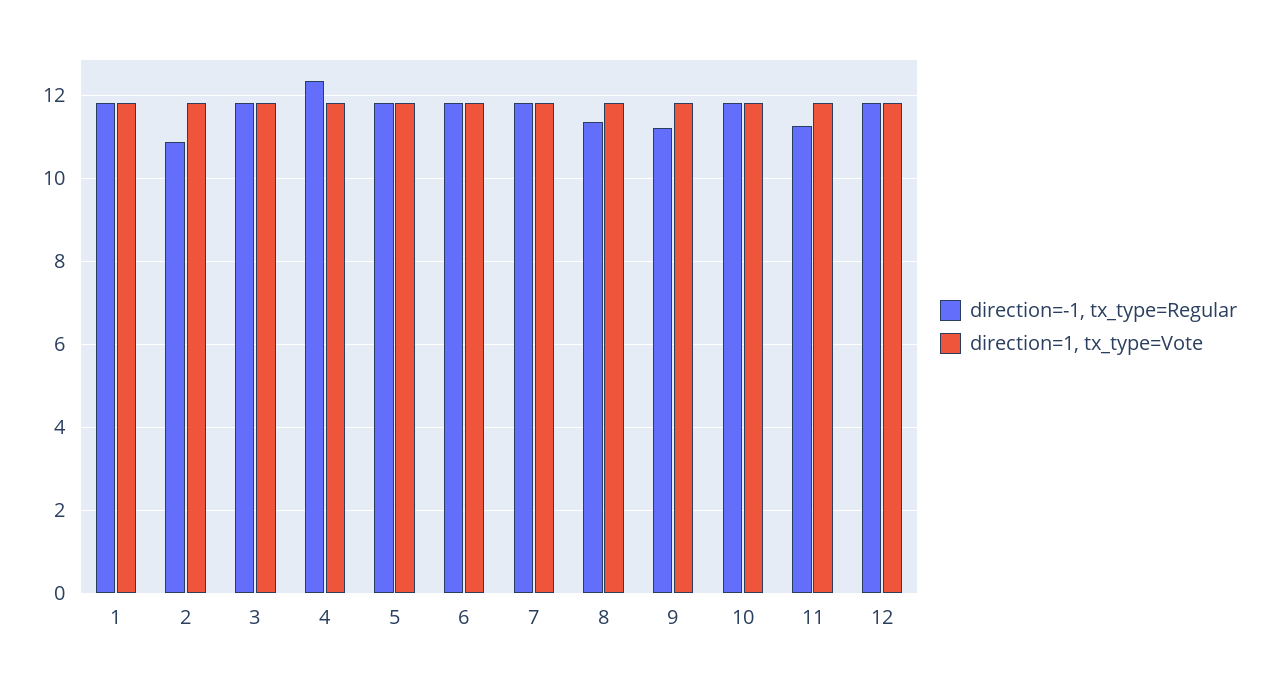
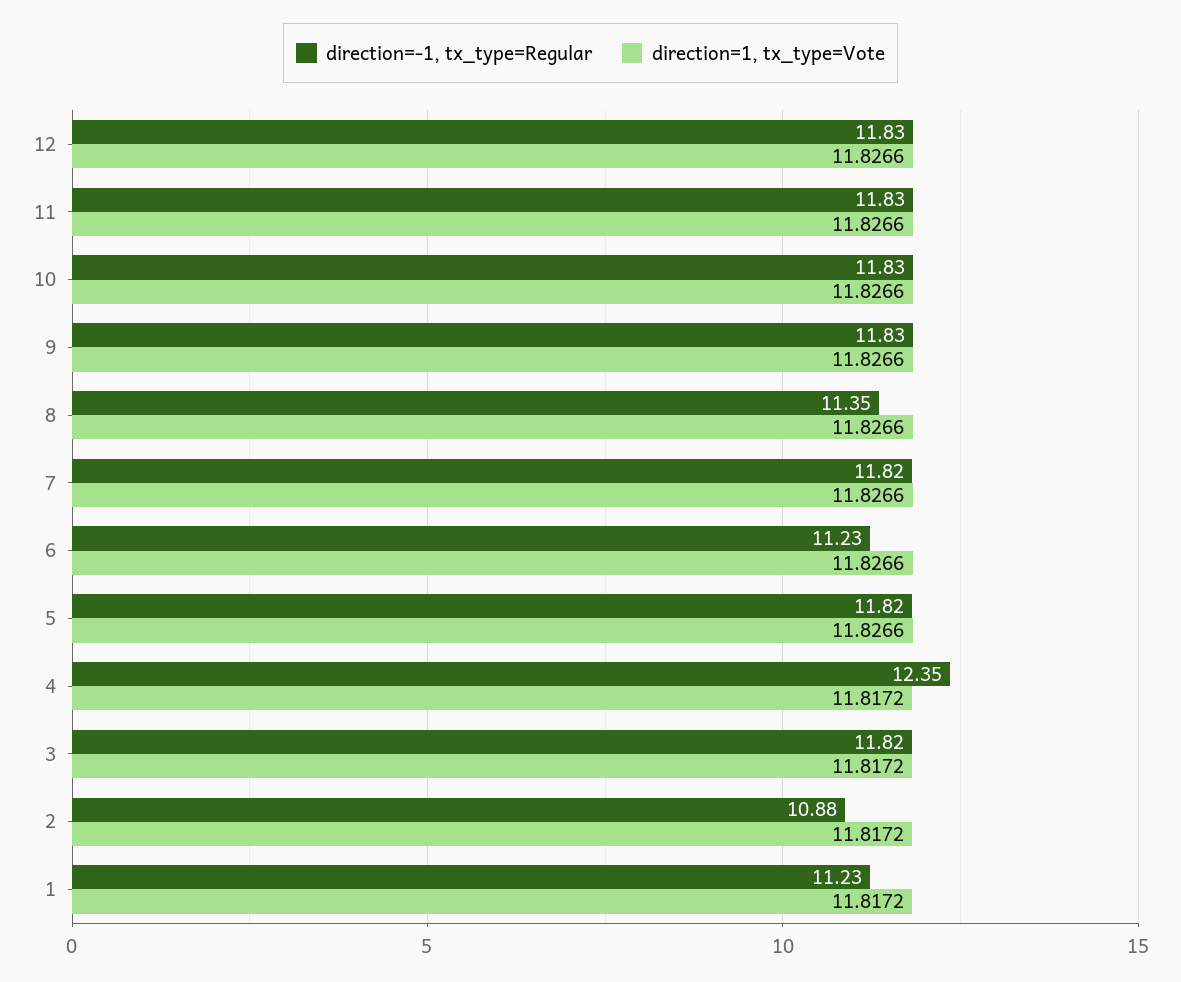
  {
    "direction=-1, tx_type=Regular": {
-     "1": 11.8,
+     "1": 11.23,
      "2": 10.88,
      "3": 11.82,
      "4": 12.35,
      "5": 11.82,
-     "6": 11.8,
+     "6": 11.23,
      "7": 11.82,
      "8": 11.35,
-     "9": 11.2,
+     "9": 11.83,
      "10": 11.83,
-     "11": 11.2,
+     "11": 11.83,
      "12": 11.83
    },
    "direction=1, tx_type=Vote": {
      "1": 11.8172,
      "2": 11.8172,
      "3": 11.8172,
      "4": 11.8172,
      "5": 11.8266,
      "6": 11.8266,
      "7": 11.8266,
      "8": 11.8266,
      "9": 11.8266,
      "10": 11.8266,
      "11": 11.8266,
      "12": 11.8266
    }
  }

